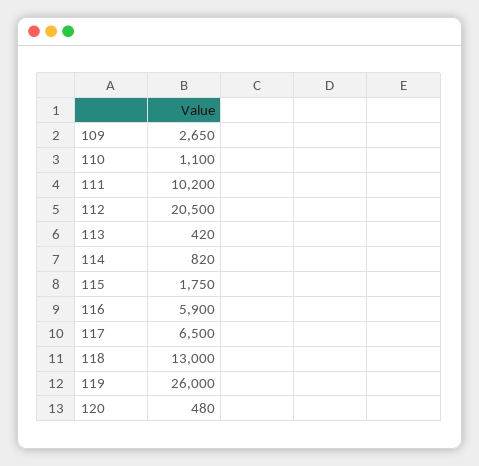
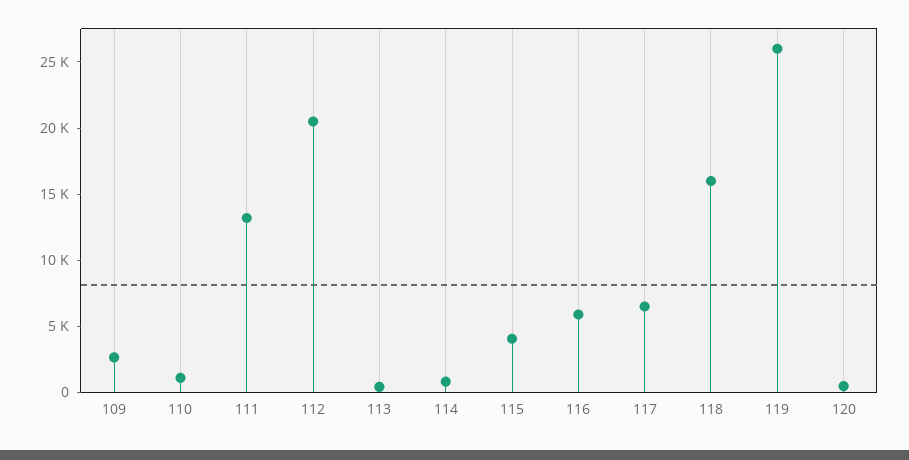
  {
    "109": 2650,
    "110": 1100,
-   "111": 10200,
+   "111": 13000,
    "112": 20500,
    "113": 420,
    "114": 820,
-   "115": 1750,
+   "115": 4000,
    "116": 5900,
    "117": 6500,
-   "118": 13000,
+   "118": 16000,
    "119": 26000,
    "120": 480
  }

